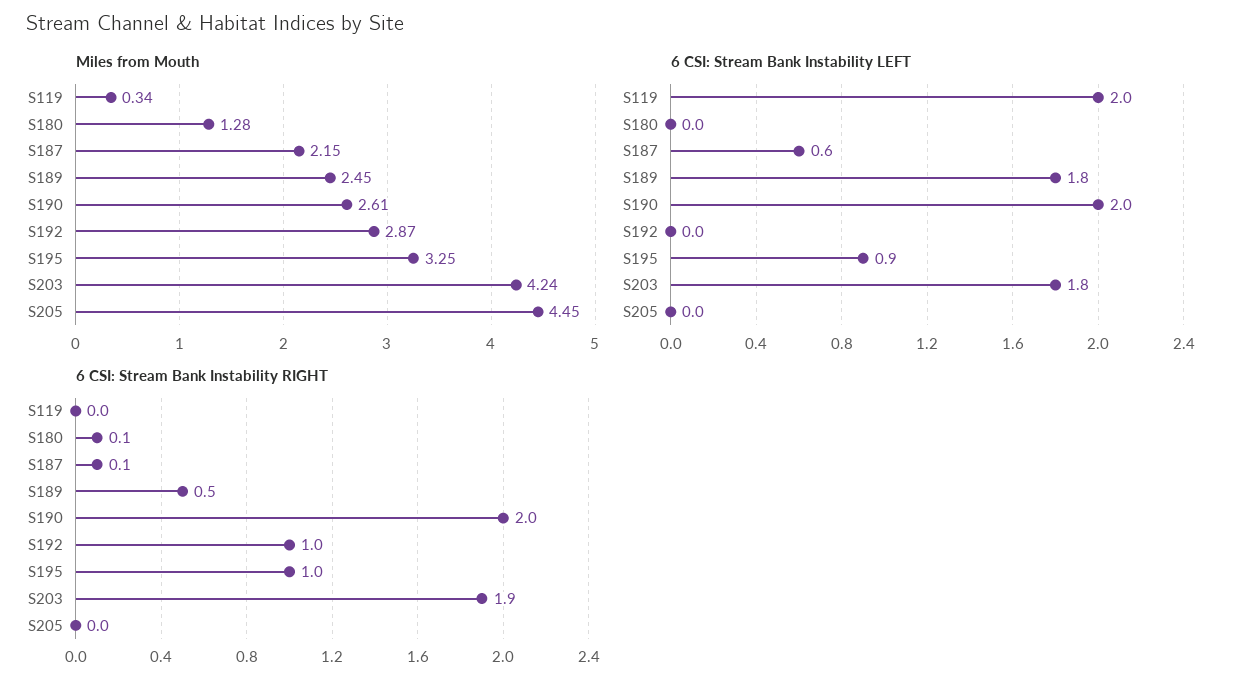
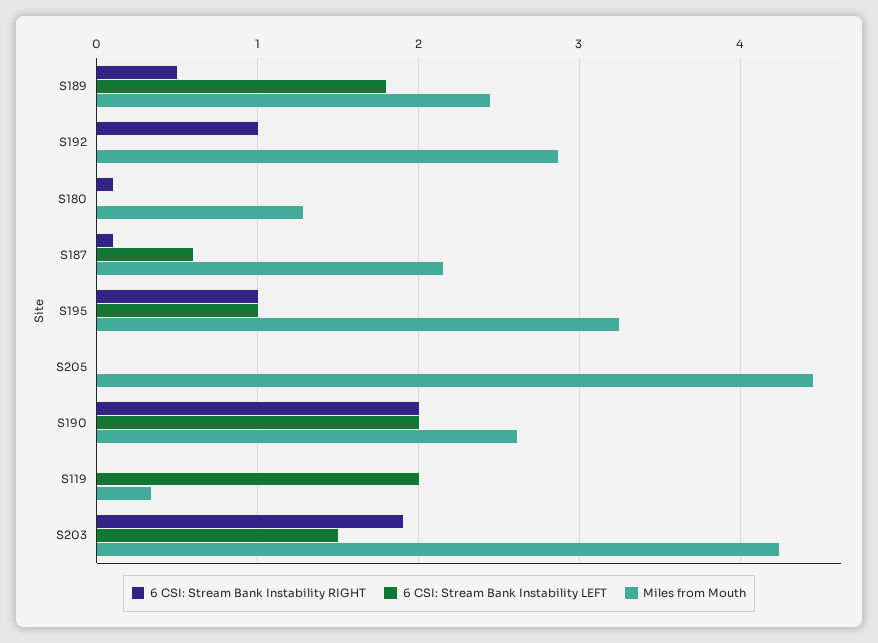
  {
    "Miles from Mouth": {
      "S119": 0.34,
      "S180": 1.28,
      "S187": 2.15,
      "S189": 2.45,
      "S190": 2.61,
      "S192": 2.87,
      "S195": 3.25,
      "S203": 4.24,
      "S205": 4.45
    },
    "6 CSI: Stream Bank Instability LEFT": {
      "S119": 2,
      "S180": 0,
      "S187": 0.6,
      "S189": 1.8,
      "S190": 2,
      "S192": 0,
-     "S195": 0.9,
+     "S195": 1,
-     "S203": 1.8,
+     "S203": 1.5,
      "S205": 0
    },
    "6 CSI: Stream Bank Instability RIGHT": {
      "S119": 0,
      "S180": 0.1,
      "S187": 0.1,
      "S189": 0.5,
      "S190": 2,
      "S192": 1,
      "S195": 1,
      "S203": 1.9,
      "S205": 0
    }
  }

